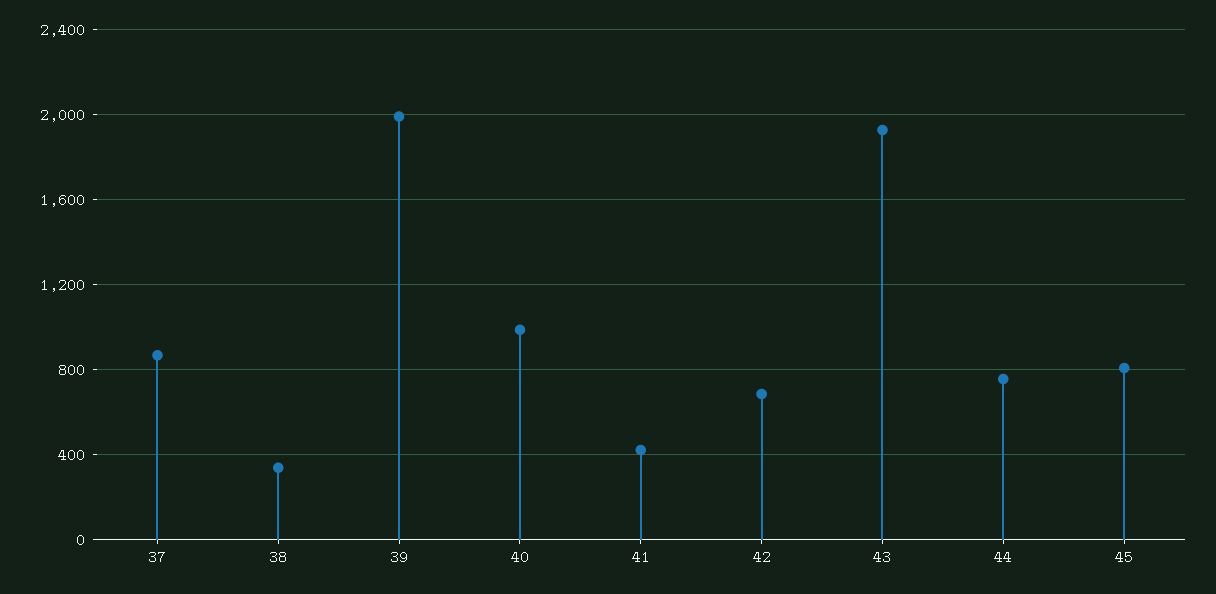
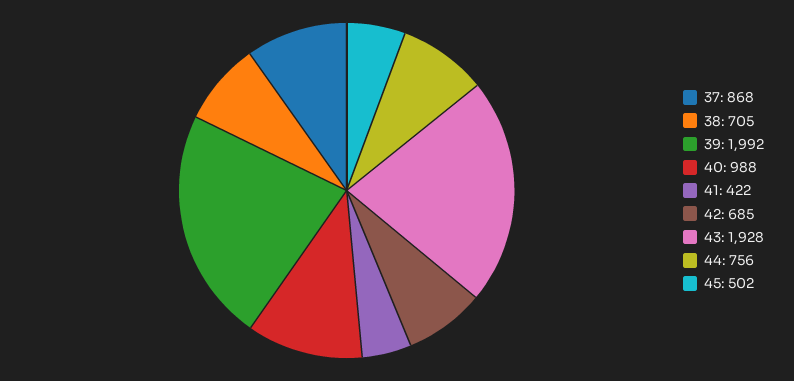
  {
    "37": 868,
-   "38": 350,
+   "38": 705,
    "39": 1992,
    "40": 988,
    "41": 422,
    "42": 685,
    "43": 1928,
    "44": 756,
-   "45": 800
+   "45": 502
  }

